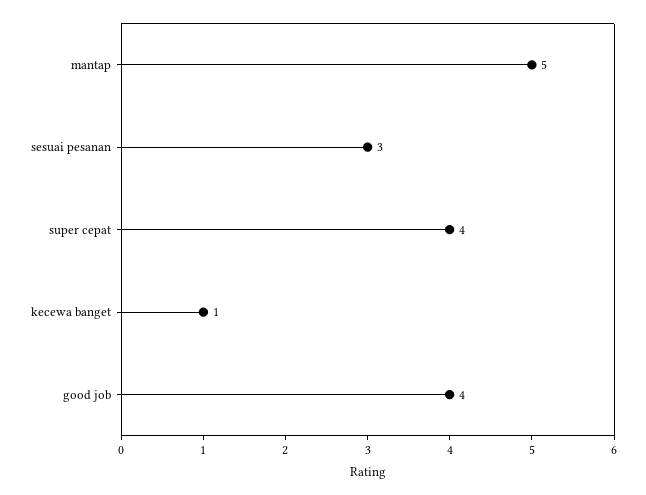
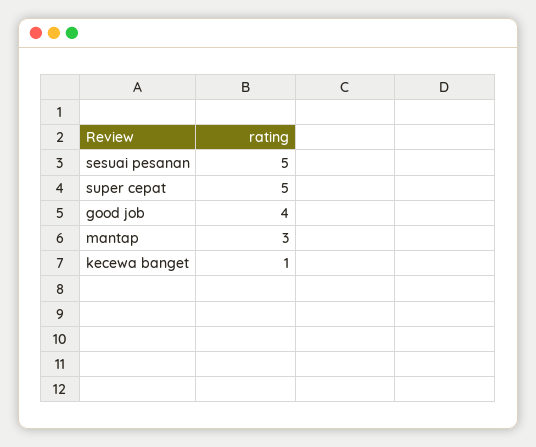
  {
-   "mantap": 5,
+   "mantap": 3,
-   "sesuai pesanan": 3,
+   "sesuai pesanan": 5,
-   "super cepat": 4,
+   "super cepat": 5,
    "kecewa banget": 1,
    "good job": 4
  }

